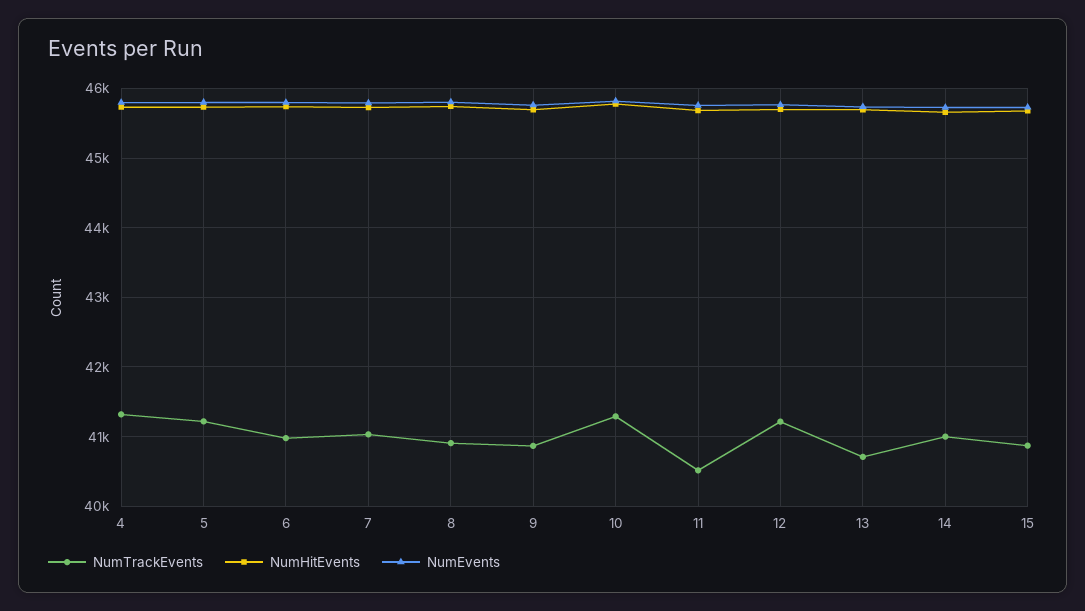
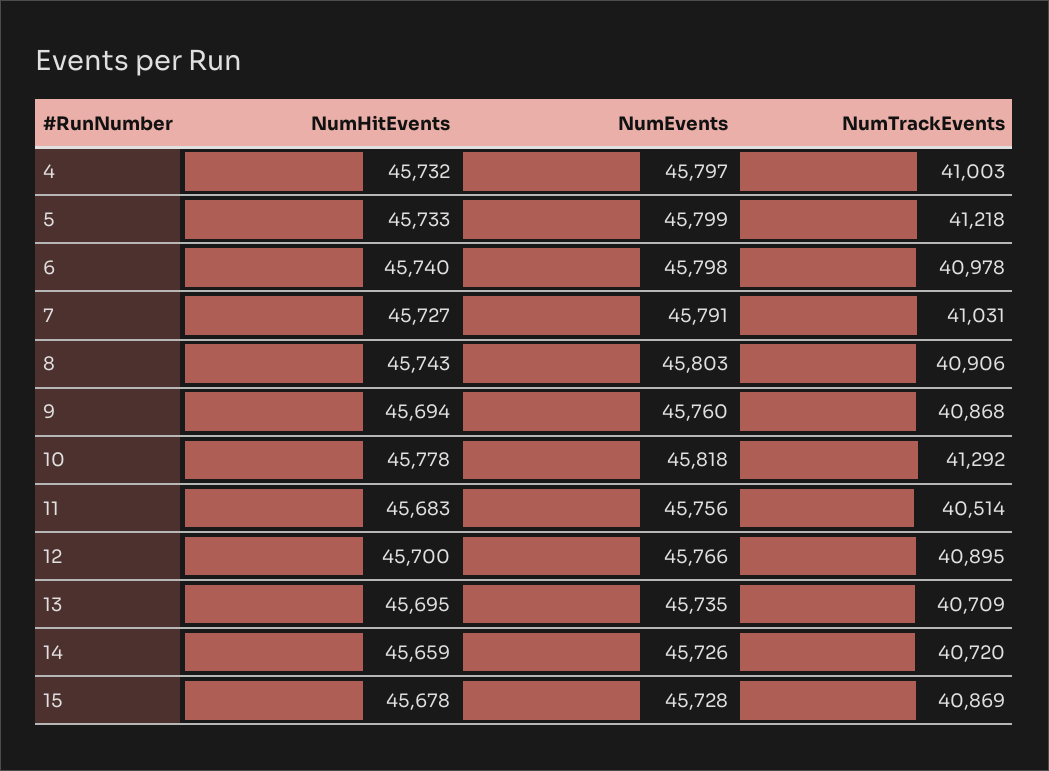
  {
    "NumTrackEvents": {
-     "4": 41300,
+     "4": 41003,
      "5": 41218,
      "6": 40978,
      "7": 41031,
      "8": 40906,
      "9": 40868,
      "10": 41292,
      "11": 40514,
-     "12": 41200,
+     "12": 40895,
      "13": 40709,
-     "14": 41000,
+     "14": 40720,
      "15": 40869
    },
    "NumHitEvents": {
      "4": 45732,
      "5": 45733,
      "6": 45740,
      "7": 45727,
      "8": 45743,
      "9": 45694,
      "10": 45778,
      "11": 45683,
      "12": 45700,
      "13": 45695,
      "14": 45659,
      "15": 45678
    },
    "NumEvents": {
      "4": 45797,
      "5": 45799,
      "6": 45798,
      "7": 45791,
      "8": 45803,
      "9": 45760,
      "10": 45818,
      "11": 45756,
      "12": 45766,
      "13": 45735,
      "14": 45726,
      "15": 45728
    }
  }

